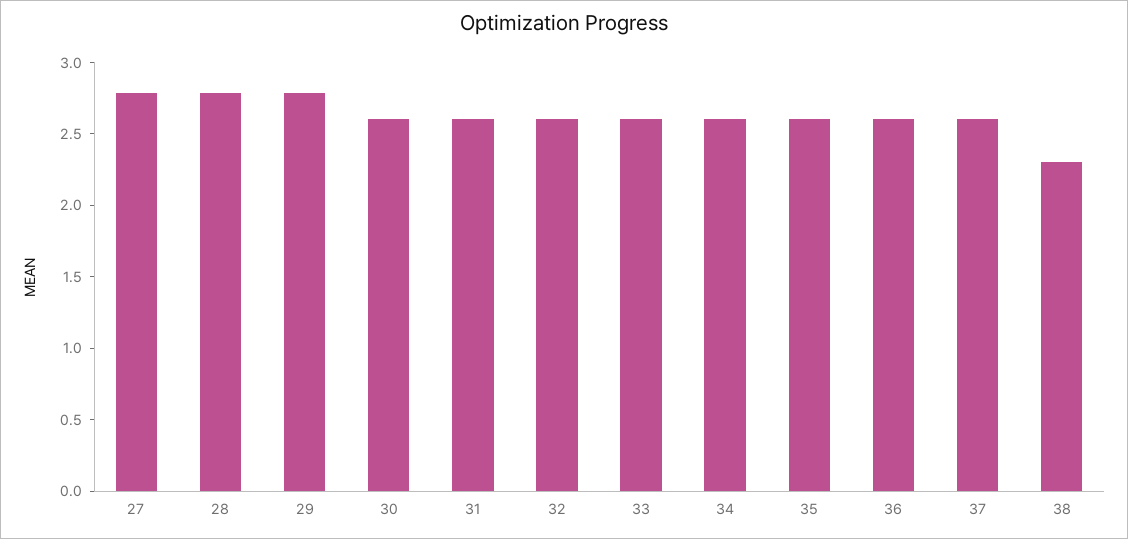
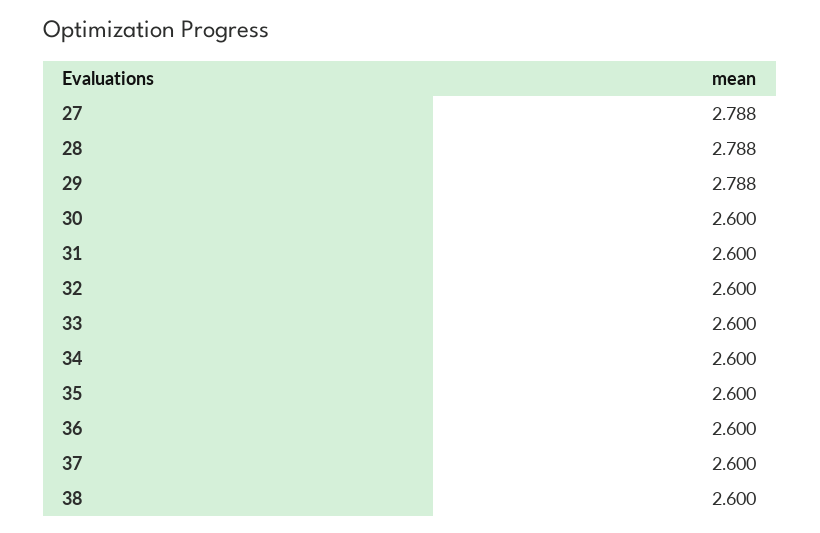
  {
    "27": 2.788,
    "28": 2.788,
    "29": 2.788,
    "30": 2.6,
    "31": 2.6,
    "32": 2.6,
    "33": 2.6,
    "34": 2.6,
    "35": 2.6,
    "36": 2.6,
    "37": 2.6,
-   "38": 2.3
+   "38": 2.6
  }

